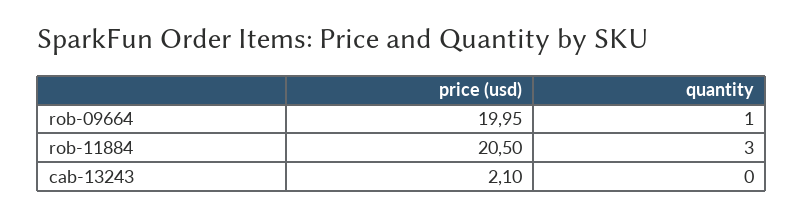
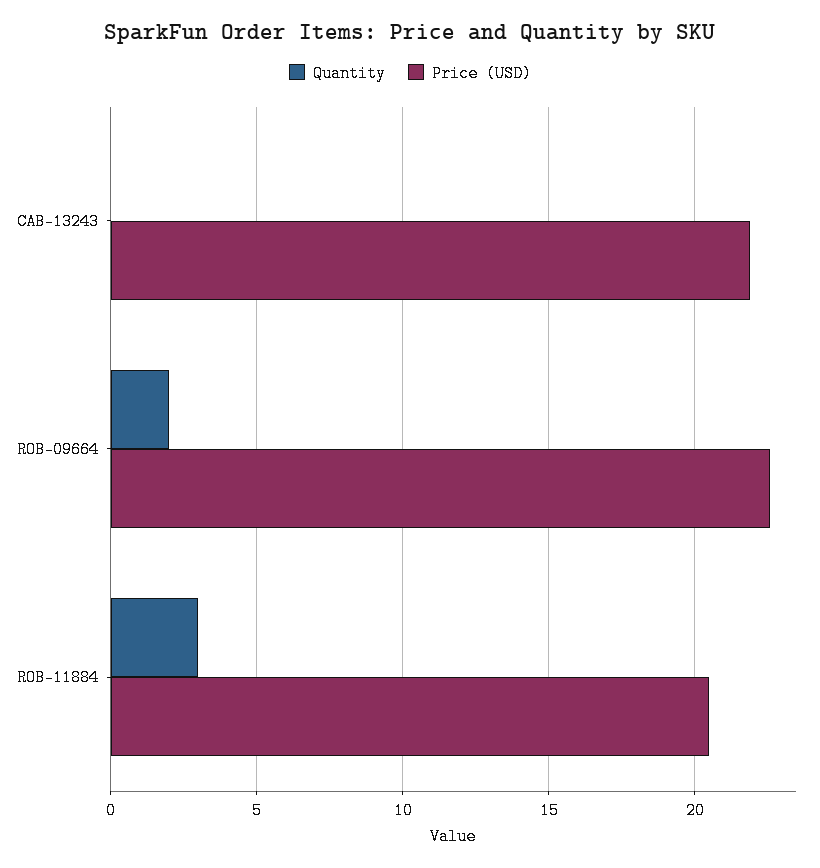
  {
    "price (usd)": {
-     "rob-09664": 19.95,
+     "rob-09664": 22.5,
      "rob-11884": 20.5,
-     "cab-13243": 2.1
+     "cab-13243": 22
    },
    "quantity": {
-     "rob-09664": 1,
+     "rob-09664": 2,
      "rob-11884": 3,
      "cab-13243": 0
    }
  }

